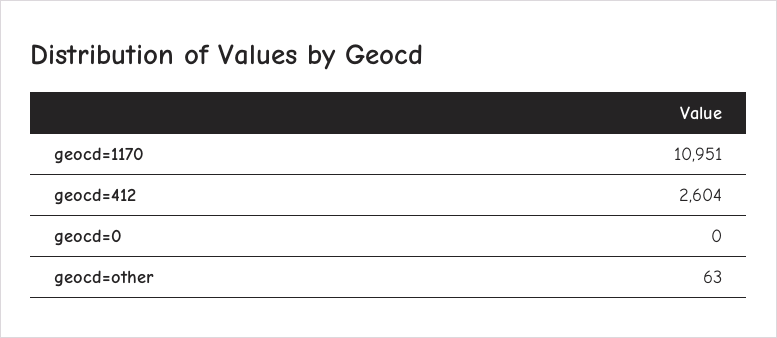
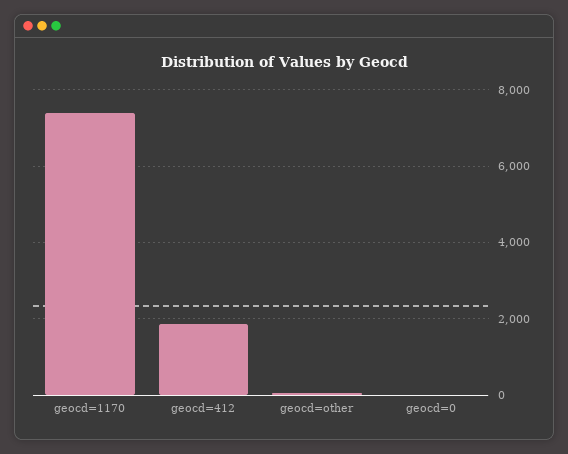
  {
-   "geocd=1170": 10951,
+   "geocd=1170": 7400,
-   "geocd=412": 2604,
+   "geocd=412": 1800,
    "geocd=0": 0,
    "geocd=other": 63
  }

